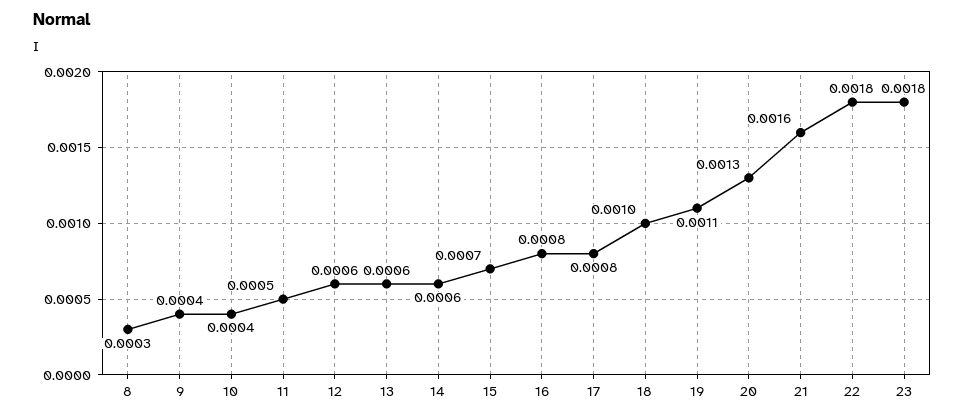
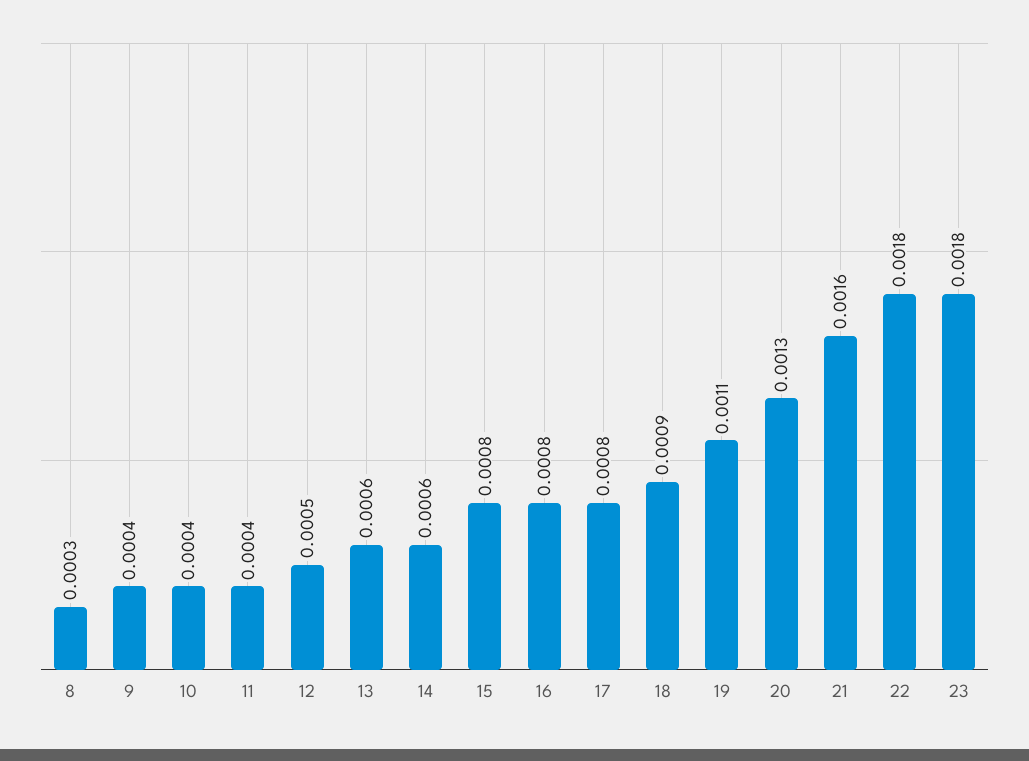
  {
    "8": 0.0003,
    "9": 0.0004,
    "10": 0.0004,
-   "11": 0.0005,
+   "11": 0.0004,
-   "12": 0.0006,
+   "12": 0.0005,
    "13": 0.0006,
    "14": 0.0006,
-   "15": 0.0007,
+   "15": 0.0008,
    "16": 0.0008,
    "17": 0.0008,
-   "18": 0.001,
+   "18": 0.0009,
    "19": 0.0011,
    "20": 0.0013,
    "21": 0.0016,
    "22": 0.0018,
    "23": 0.0018
  }

